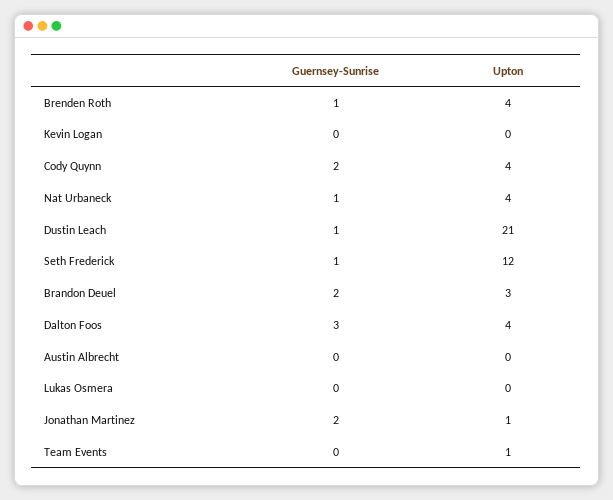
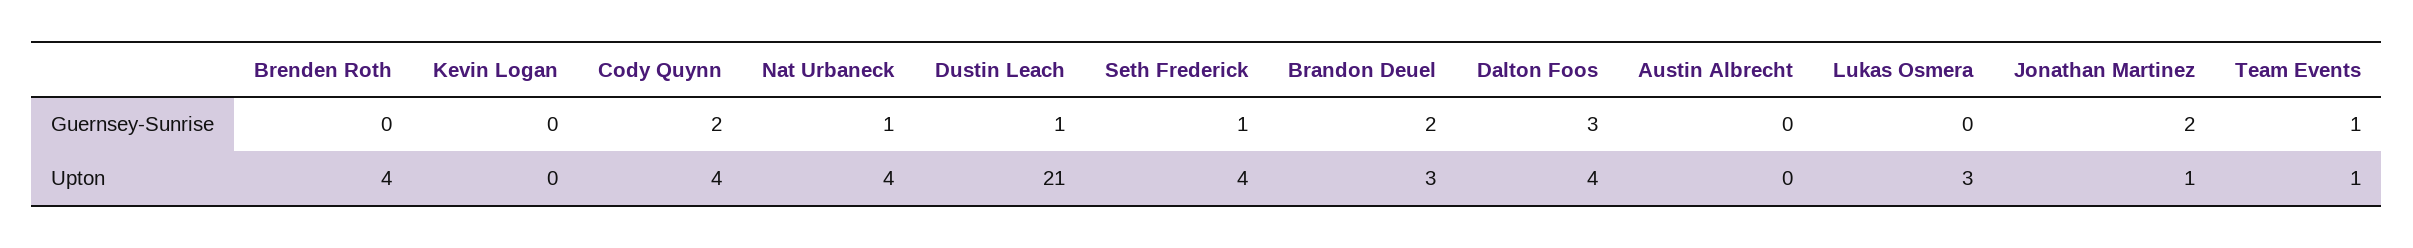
  {
    "Guernsey-Sunrise": {
-     "Brenden Roth": 1,
+     "Brenden Roth": 0,
      "Kevin Logan": 0,
      "Cody Quynn": 2,
      "Nat Urbaneck": 1,
      "Dustin Leach": 1,
      "Seth Frederick": 1,
      "Brandon Deuel": 2,
      "Dalton Foos": 3,
      "Austin Albrecht": 0,
      "Lukas Osmera": 0,
      "Jonathan Martinez": 2,
-     "Team Events": 0
+     "Team Events": 1
    },
    "Upton": {
      "Brenden Roth": 4,
      "Kevin Logan": 0,
      "Cody Quynn": 4,
      "Nat Urbaneck": 4,
      "Dustin Leach": 21,
-     "Seth Frederick": 12,
+     "Seth Frederick": 4,
      "Brandon Deuel": 3,
      "Dalton Foos": 4,
      "Austin Albrecht": 0,
-     "Lukas Osmera": 0,
+     "Lukas Osmera": 3,
      "Jonathan Martinez": 1,
      "Team Events": 1
    }
  }

